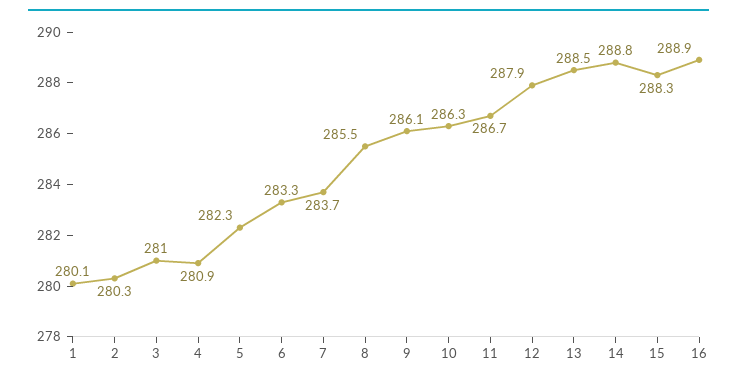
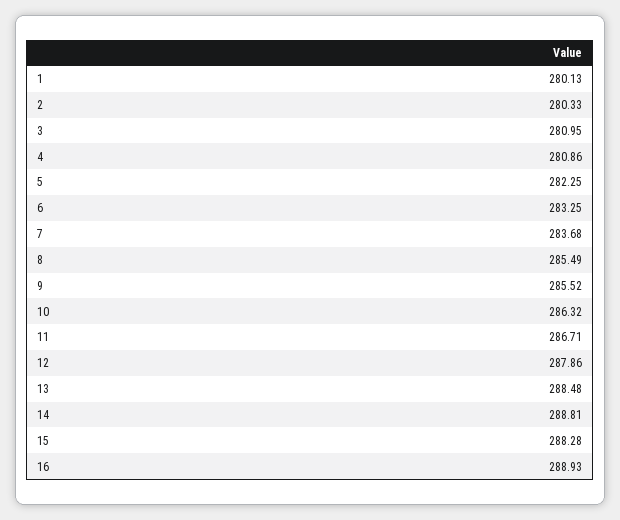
  {
    "1": 280.13,
    "2": 280.33,
    "3": 280.95,
    "4": 280.86,
    "5": 282.25,
    "6": 283.25,
    "7": 283.68,
    "8": 285.49,
-   "9": 286.1,
+   "9": 285.52,
    "10": 286.32,
    "11": 286.71,
    "12": 287.86,
    "13": 288.48,
    "14": 288.81,
    "15": 288.28,
    "16": 288.93
  }

